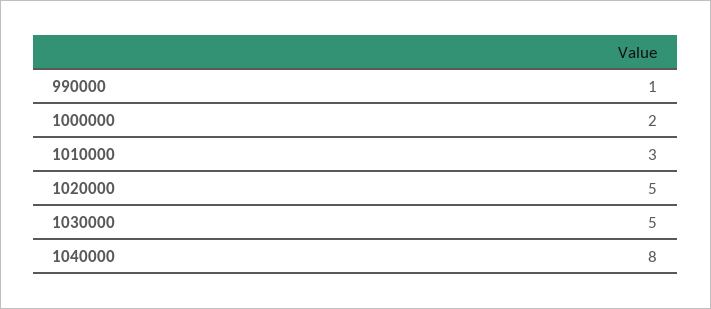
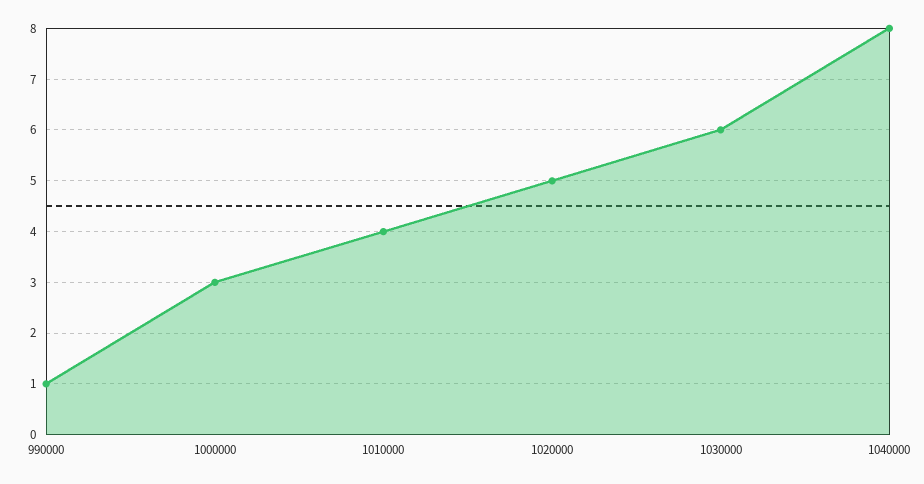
  {
    "990000": 1,
-   "1000000": 2,
+   "1000000": 3,
-   "1010000": 3,
+   "1010000": 4,
    "1020000": 5,
-   "1030000": 5,
+   "1030000": 6,
    "1040000": 8
  }

